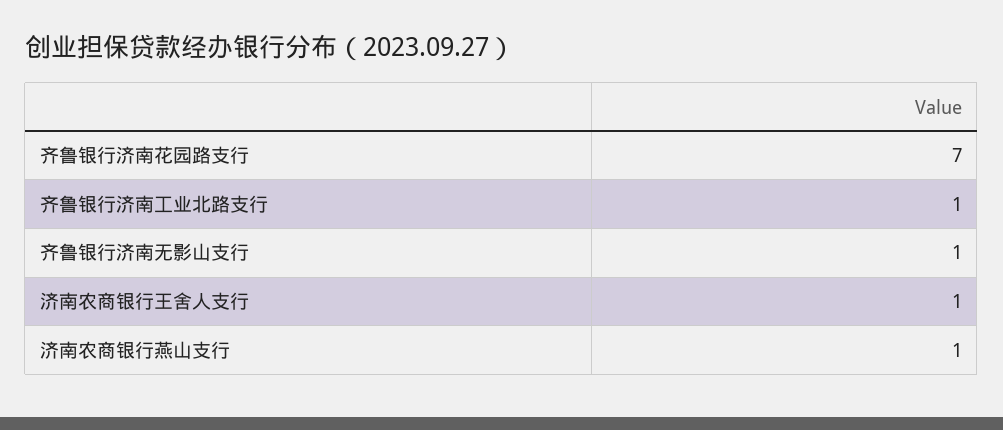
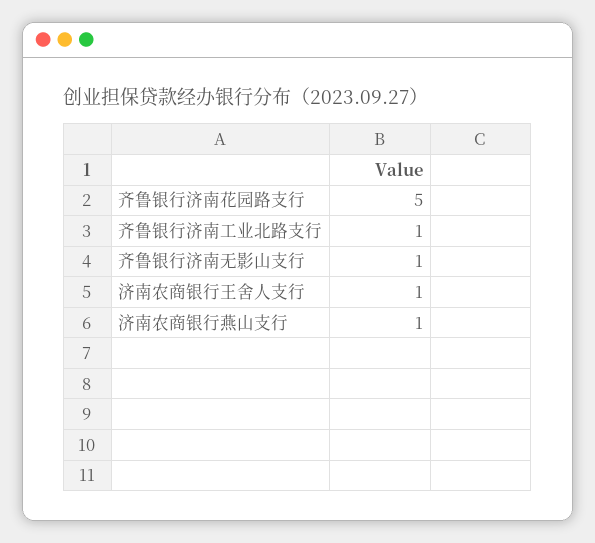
  {
-   "齐鲁银行济南花园路支行": 7,
+   "齐鲁银行济南花园路支行": 5,
    "齐鲁银行济南工业北路支行": 1,
    "齐鲁银行济南无影山支行": 1,
    "济南农商银行王舍人支行": 1,
    "济南农商银行燕山支行": 1
  }

